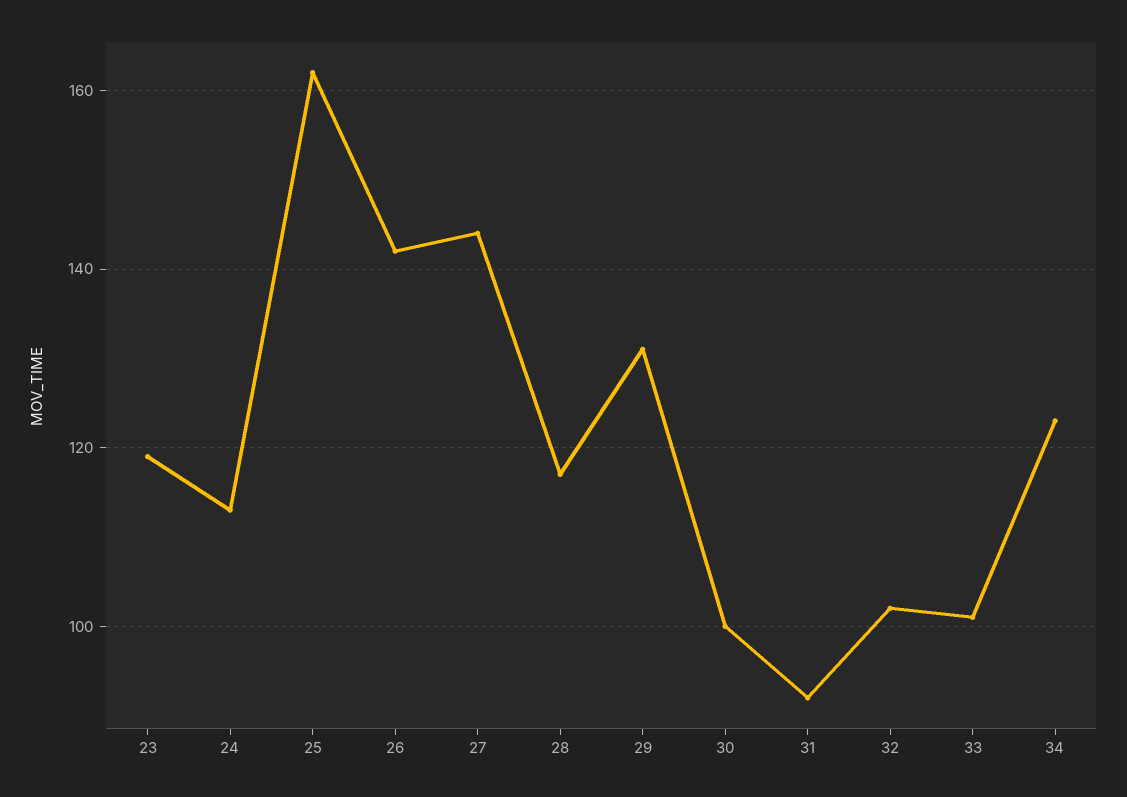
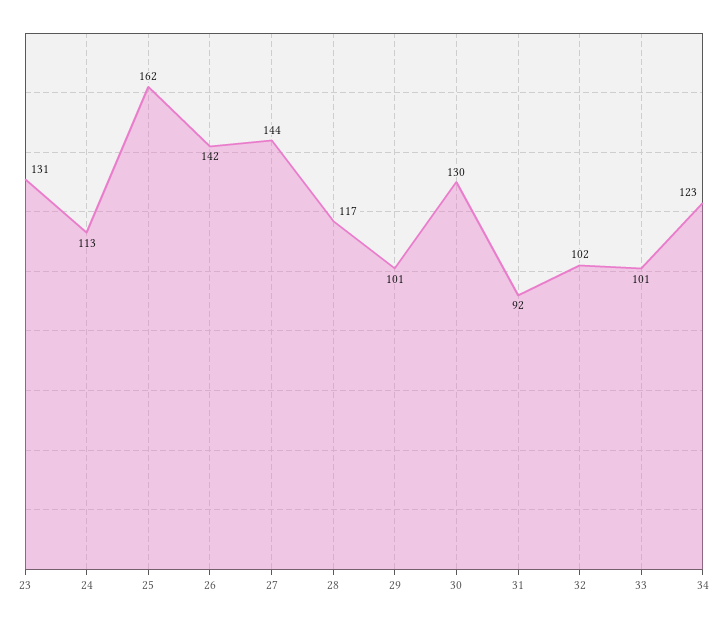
  {
-   "23": 120,
+   "23": 131,
    "24": 113,
    "25": 162,
    "26": 142,
    "27": 144,
    "28": 117,
-   "29": 130,
+   "29": 101,
-   "30": 100,
+   "30": 130,
    "31": 92,
    "32": 102,
    "33": 101,
    "34": 123
  }

